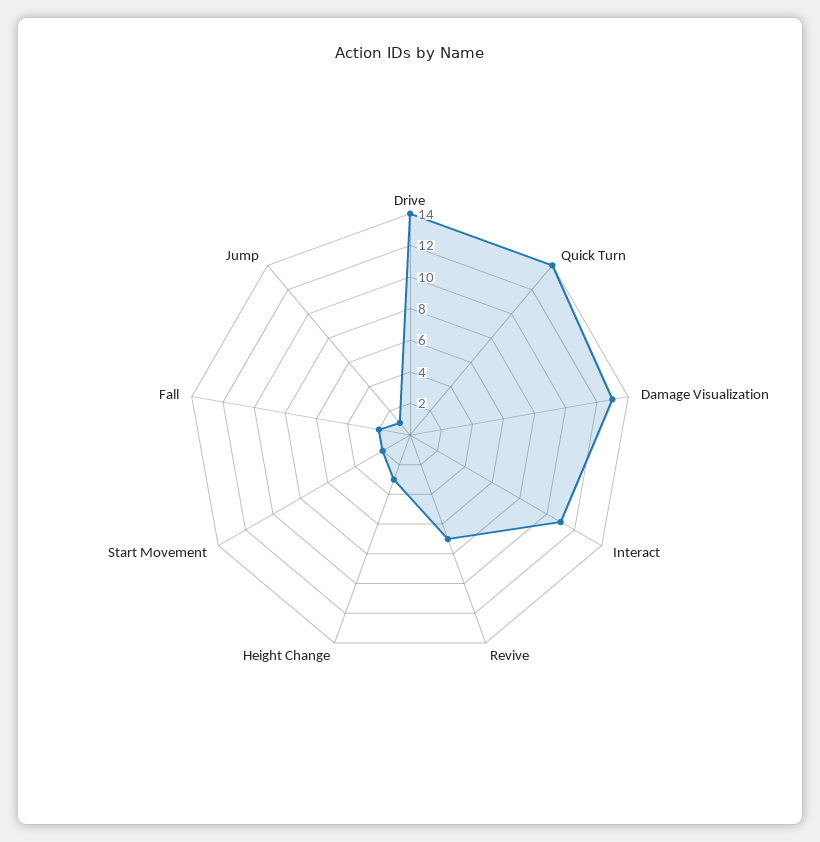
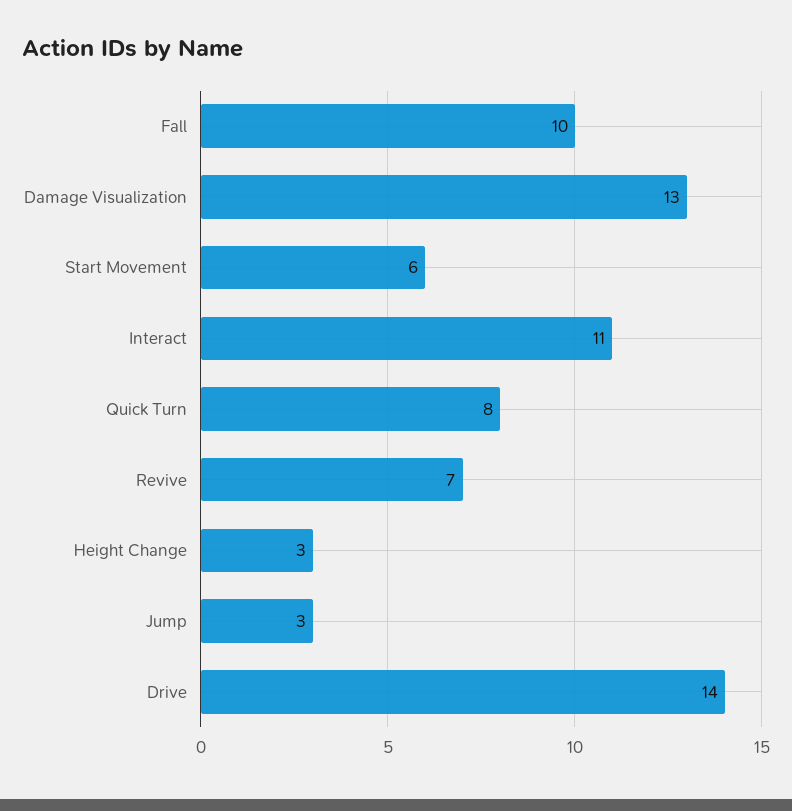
  {
    "Drive": 14,
-   "Quick Turn": 14,
+   "Quick Turn": 8,
    "Damage Visualization": 13,
    "Interact": 11,
    "Revive": 7,
    "Height Change": 3,
-   "Start Movement": 2,
+   "Start Movement": 6,
-   "Fall": 2,
+   "Fall": 10,
-   "Jump": 1
+   "Jump": 3
  }

